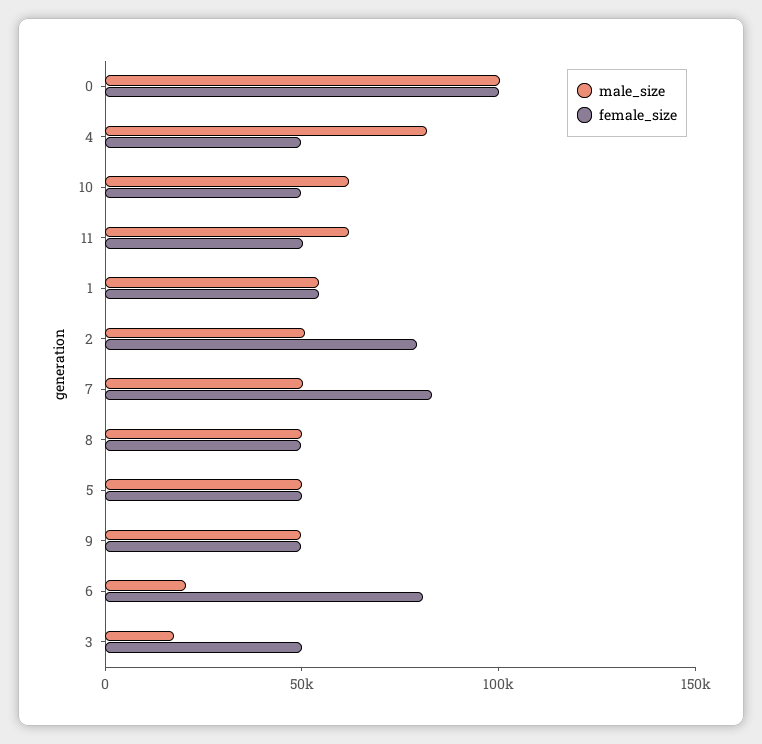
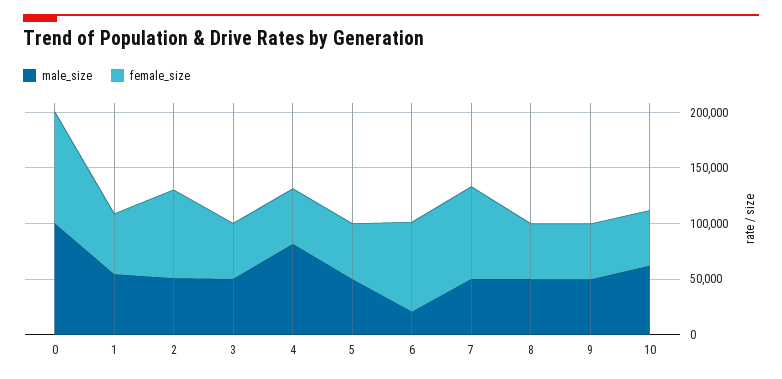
  {
    "male_size": {
      "0": 100000,
      "4": 80000,
      "10": 60000,
-     "11": 60000,
      "1": 50000,
      "2": 50000,
      "7": 50000,
      "8": 50000,
      "5": 50000,
      "9": 50000,
      "6": 20000,
-     "3": 20000
+     "3": 50000
    },
    "female_size": {
      "0": 100000,
      "4": 50000,
      "10": 50000,
-     "11": 50000,
      "1": 50000,
      "2": 80000,
      "7": 80000,
      "8": 50000,
      "5": 50000,
      "9": 50000,
      "6": 80000,
      "3": 50000
    }
  }

